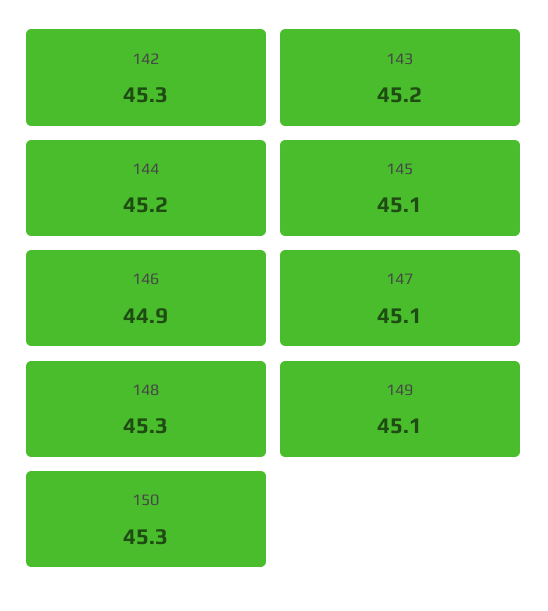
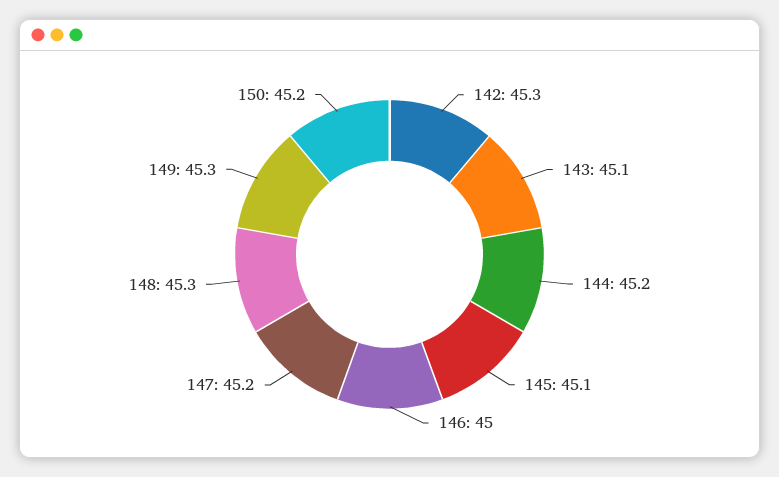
  {
    "142": 45.3,
-   "143": 45.2,
+   "143": 45.1,
    "144": 45.2,
    "145": 45.1,
-   "146": 44.9,
+   "146": 45,
-   "147": 45.1,
+   "147": 45.2,
    "148": 45.3,
-   "149": 45.1,
+   "149": 45.3,
-   "150": 45.3
+   "150": 45.2
  }

